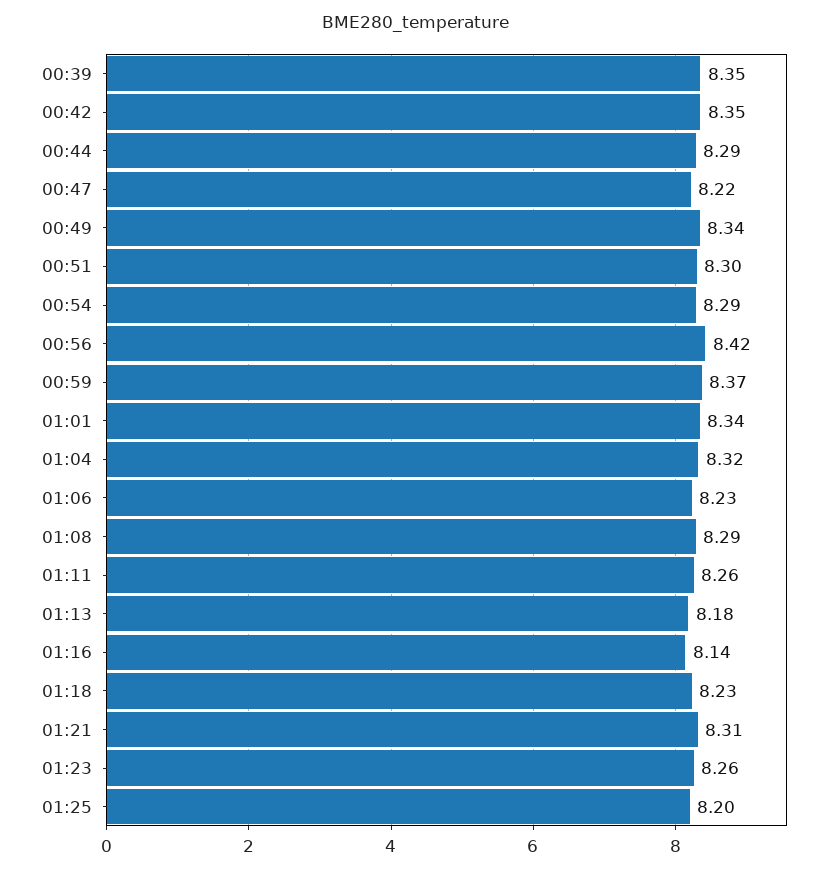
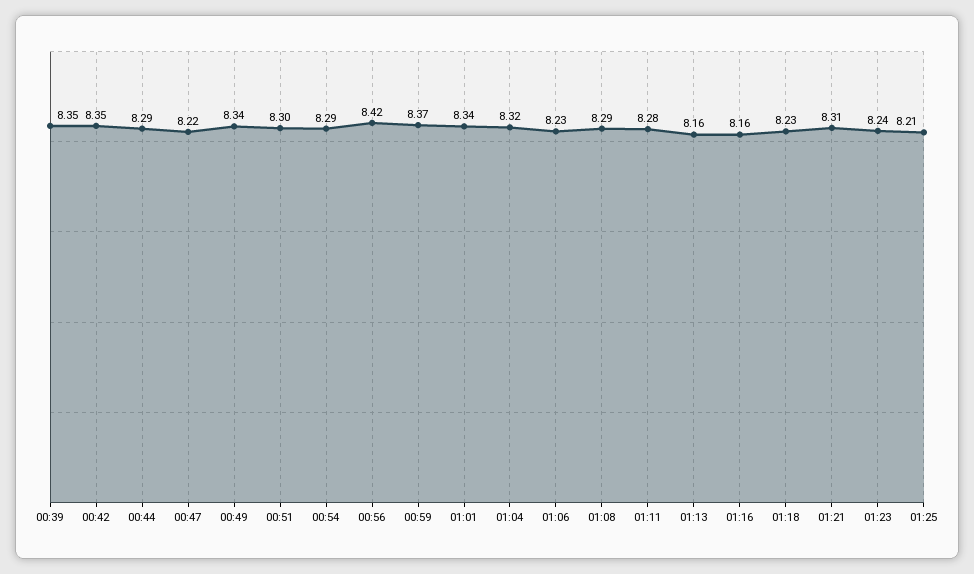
  {
    "00:39": 8.35,
    "00:42": 8.35,
    "00:44": 8.29,
    "00:47": 8.22,
    "00:49": 8.34,
    "00:51": 8.3,
    "00:54": 8.29,
    "00:56": 8.42,
    "00:59": 8.37,
    "01:01": 8.34,
    "01:04": 8.32,
    "01:06": 8.23,
    "01:08": 8.29,
-   "01:11": 8.26,
+   "01:11": 8.28,
-   "01:13": 8.18,
+   "01:13": 8.16,
-   "01:16": 8.14,
+   "01:16": 8.16,
    "01:18": 8.23,
    "01:21": 8.31,
-   "01:23": 8.26,
+   "01:23": 8.24,
-   "01:25": 8.2
+   "01:25": 8.21
  }

